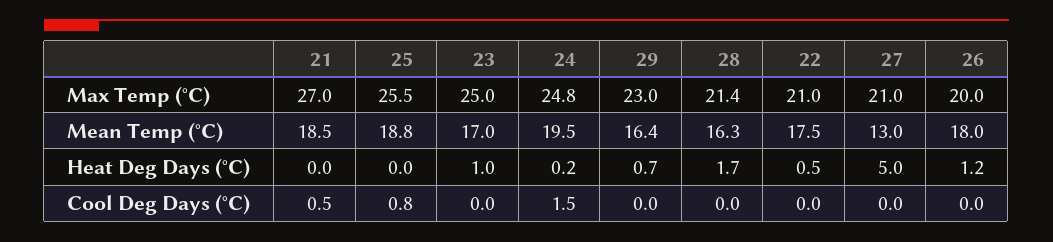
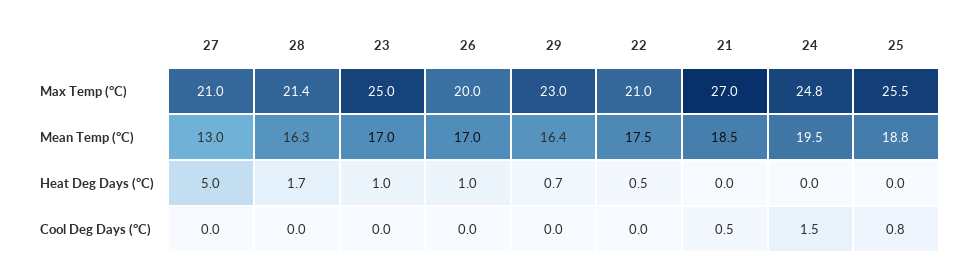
  {
    "21": {
      "Max Temp (°C)": 27,
      "Mean Temp (°C)": 18.5,
      "Heat Deg Days (°C)": 0,
      "Cool Deg Days (°C)": 0.5
    },
    "25": {
      "Max Temp (°C)": 25.5,
      "Mean Temp (°C)": 18.8,
      "Heat Deg Days (°C)": 0,
      "Cool Deg Days (°C)": 0.8
    },
    "23": {
      "Max Temp (°C)": 25,
      "Mean Temp (°C)": 17,
      "Heat Deg Days (°C)": 1,
      "Cool Deg Days (°C)": 0
    },
    "24": {
      "Max Temp (°C)": 24.8,
      "Mean Temp (°C)": 19.5,
-     "Heat Deg Days (°C)": 0.2,
+     "Heat Deg Days (°C)": 0,
      "Cool Deg Days (°C)": 1.5
    },
    "29": {
      "Max Temp (°C)": 23,
      "Mean Temp (°C)": 16.4,
      "Heat Deg Days (°C)": 0.7,
      "Cool Deg Days (°C)": 0
    },
    "28": {
      "Max Temp (°C)": 21.4,
      "Mean Temp (°C)": 16.3,
      "Heat Deg Days (°C)": 1.7,
      "Cool Deg Days (°C)": 0
    },
    "22": {
      "Max Temp (°C)": 21,
      "Mean Temp (°C)": 17.5,
      "Heat Deg Days (°C)": 0.5,
      "Cool Deg Days (°C)": 0
    },
    "27": {
      "Max Temp (°C)": 21,
      "Mean Temp (°C)": 13,
      "Heat Deg Days (°C)": 5,
      "Cool Deg Days (°C)": 0
    },
    "26": {
      "Max Temp (°C)": 20,
-     "Mean Temp (°C)": 18,
+     "Mean Temp (°C)": 17,
-     "Heat Deg Days (°C)": 1.2,
+     "Heat Deg Days (°C)": 1,
      "Cool Deg Days (°C)": 0
    }
  }

